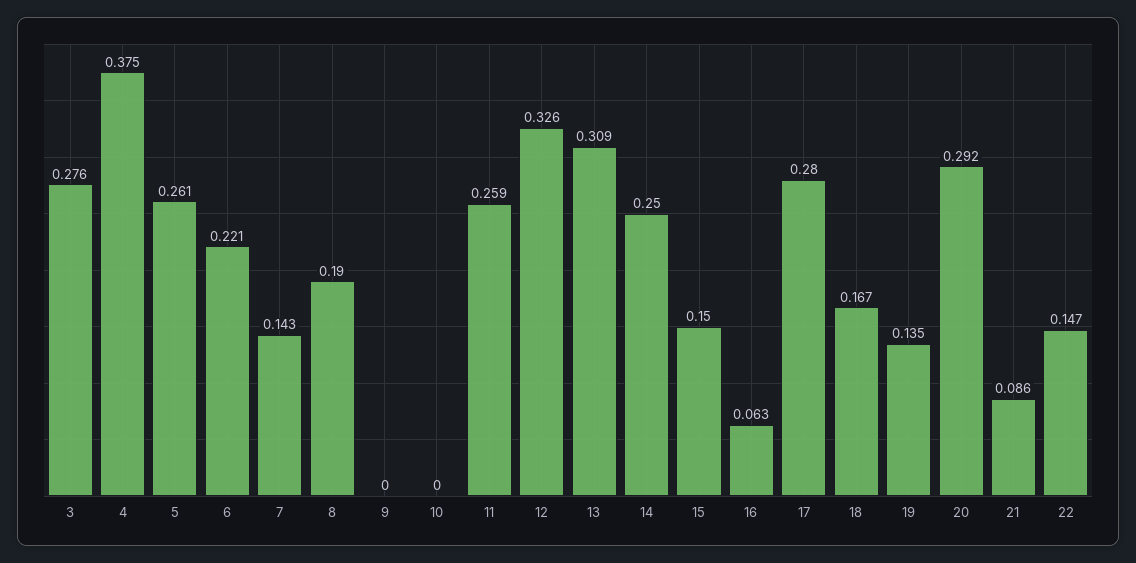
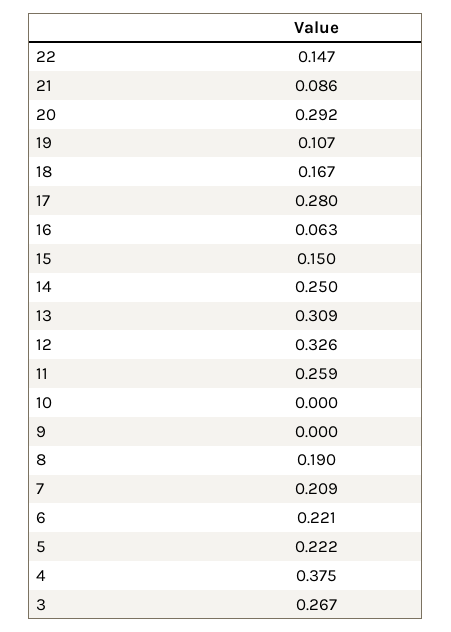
  {
-   "3": 0.276,
+   "3": 0.267,
    "4": 0.375,
-   "5": 0.261,
+   "5": 0.222,
    "6": 0.221,
-   "7": 0.143,
+   "7": 0.209,
    "8": 0.19,
    "9": 0,
    "10": 0,
    "11": 0.259,
    "12": 0.326,
    "13": 0.309,
    "14": 0.25,
    "15": 0.15,
    "16": 0.063,
    "17": 0.28,
    "18": 0.167,
-   "19": 0.135,
+   "19": 0.107,
    "20": 0.292,
    "21": 0.086,
    "22": 0.147
  }

